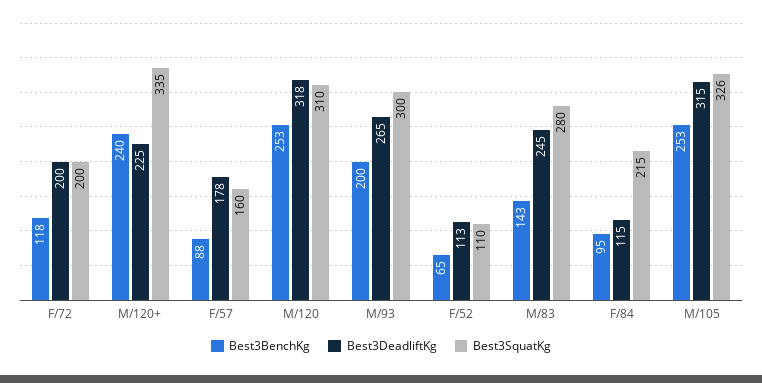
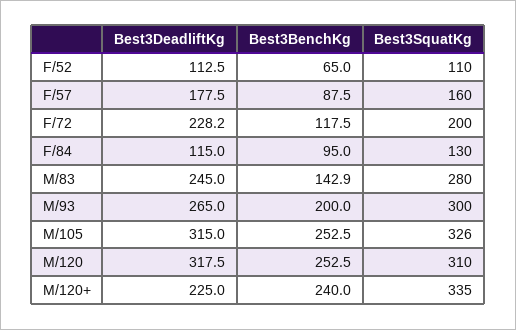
  {
    "Best3BenchKg": {
      "F/72": 117.5,
      "M/120+": 240,
      "F/57": 87.5,
      "M/120": 252.5,
      "M/93": 200,
      "F/52": 65,
      "M/83": 142.9,
      "F/84": 95,
      "M/105": 252.5
    },
    "Best3DeadliftKg": {
-     "F/72": 200,
+     "F/72": 228.2,
      "M/120+": 225,
      "F/57": 177.5,
      "M/120": 317.5,
      "M/93": 265,
      "F/52": 112.5,
      "M/83": 245,
      "F/84": 115,
      "M/105": 315
    },
    "Best3SquatKg": {
      "F/72": 200,
      "M/120+": 335,
      "F/57": 160,
      "M/120": 310,
      "M/93": 300,
      "F/52": 110,
      "M/83": 280,
-     "F/84": 215,
+     "F/84": 130,
      "M/105": 326
    }
  }

